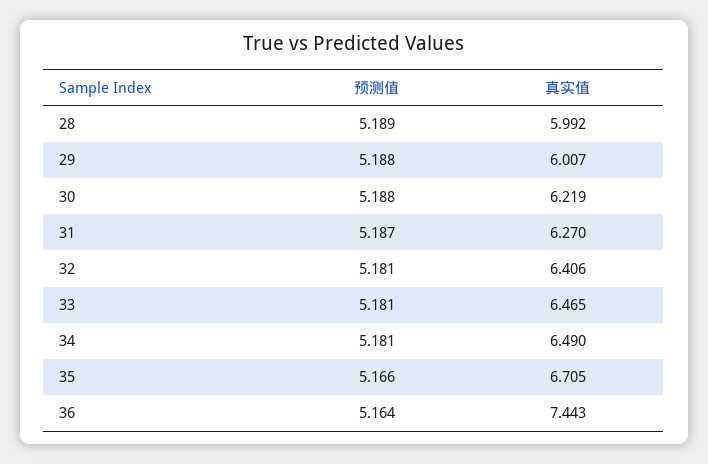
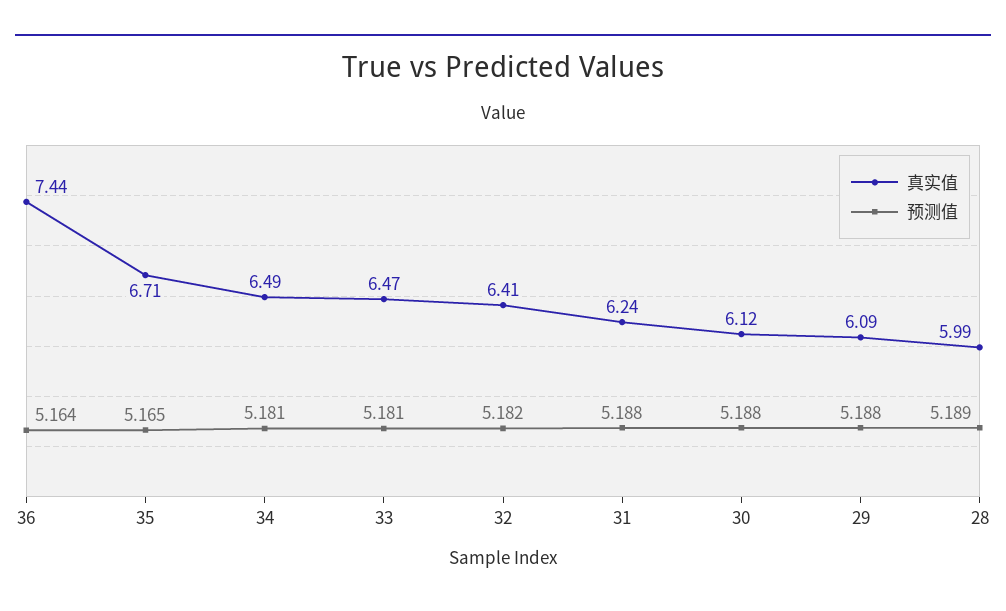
  {
    "预测值": {
      "28": 5.189,
      "29": 5.188,
      "30": 5.188,
-     "31": 5.187,
+     "31": 5.188,
-     "32": 5.181,
+     "32": 5.182,
      "33": 5.181,
      "34": 5.181,
-     "35": 5.166,
+     "35": 5.165,
      "36": 5.164
    },
    "真实值": {
      "28": 5.992,
-     "29": 6.007,
+     "29": 6.09,
-     "30": 6.219,
+     "30": 6.12,
-     "31": 6.27,
+     "31": 6.24,
      "32": 6.406,
      "33": 6.465,
      "34": 6.49,
      "35": 6.705,
      "36": 7.443
    }
  }

